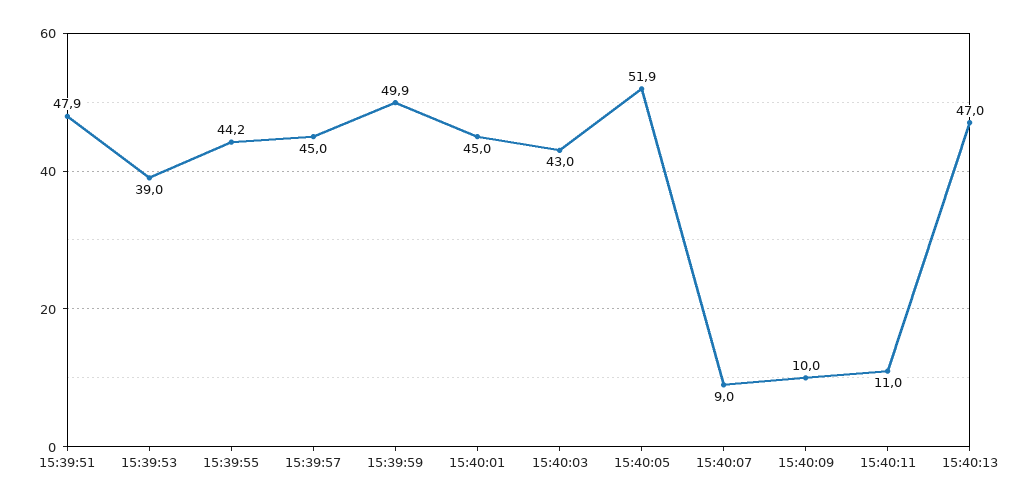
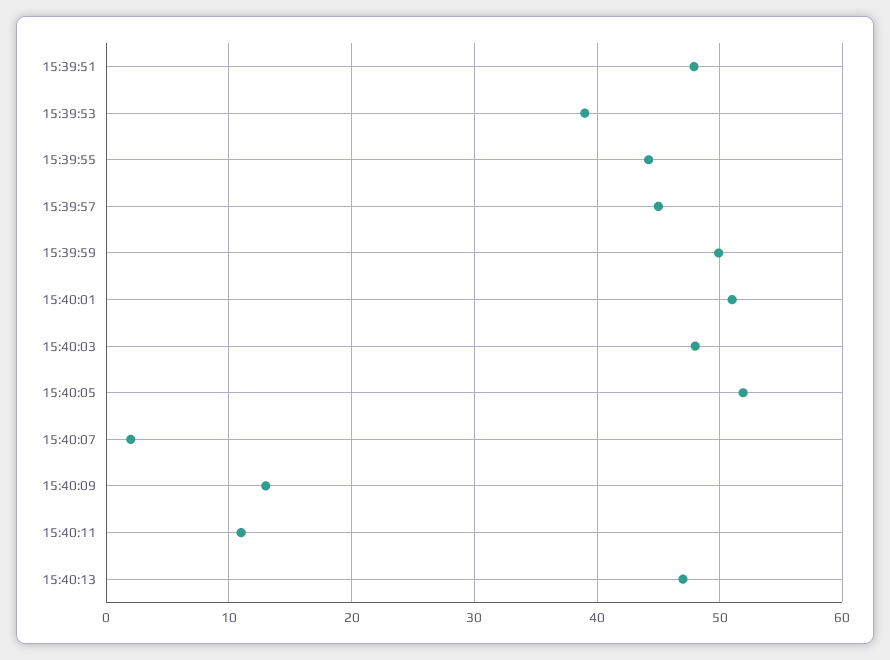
  {
    "15:39:51": 47.9,
    "15:39:53": 39,
    "15:39:55": 44.2,
    "15:39:57": 45,
    "15:39:59": 49.9,
-   "15:40:01": 45,
+   "15:40:01": 51,
-   "15:40:03": 43,
+   "15:40:03": 48,
    "15:40:05": 51.9,
-   "15:40:07": 9,
+   "15:40:07": 2,
-   "15:40:09": 10,
+   "15:40:09": 13,
    "15:40:11": 11,
    "15:40:13": 47
  }

